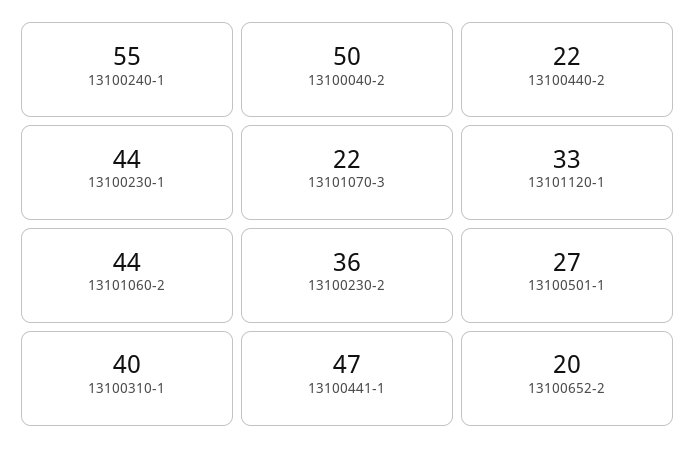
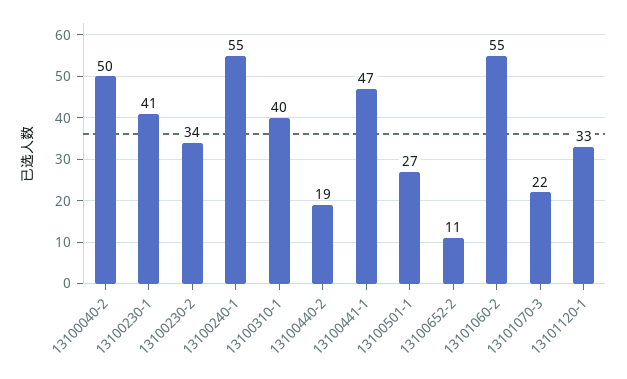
  {
    "13100240-1": 55,
    "13100040-2": 50,
-   "13100440-2": 22,
+   "13100440-2": 19,
-   "13100230-1": 44,
+   "13100230-1": 41,
    "13101070-3": 22,
    "13101120-1": 33,
-   "13101060-2": 44,
+   "13101060-2": 55,
-   "13100230-2": 36,
+   "13100230-2": 34,
    "13100501-1": 27,
    "13100310-1": 40,
    "13100441-1": 47,
-   "13100652-2": 20
+   "13100652-2": 11
  }

